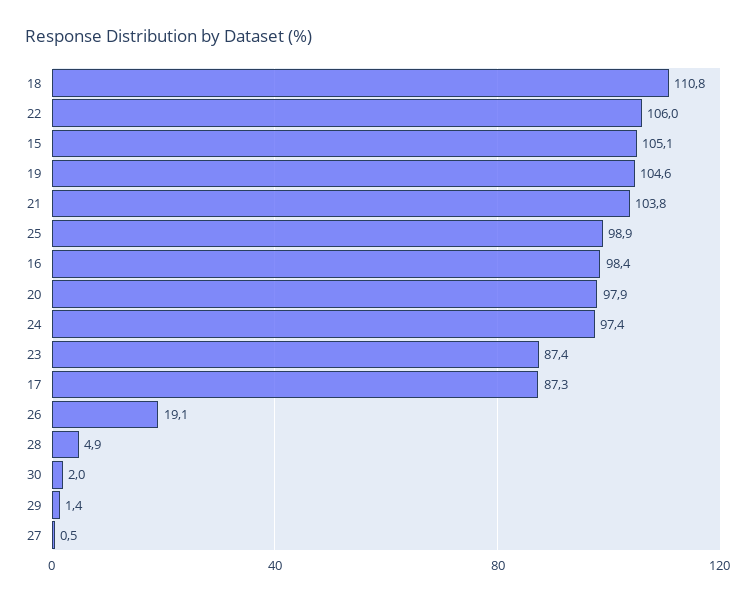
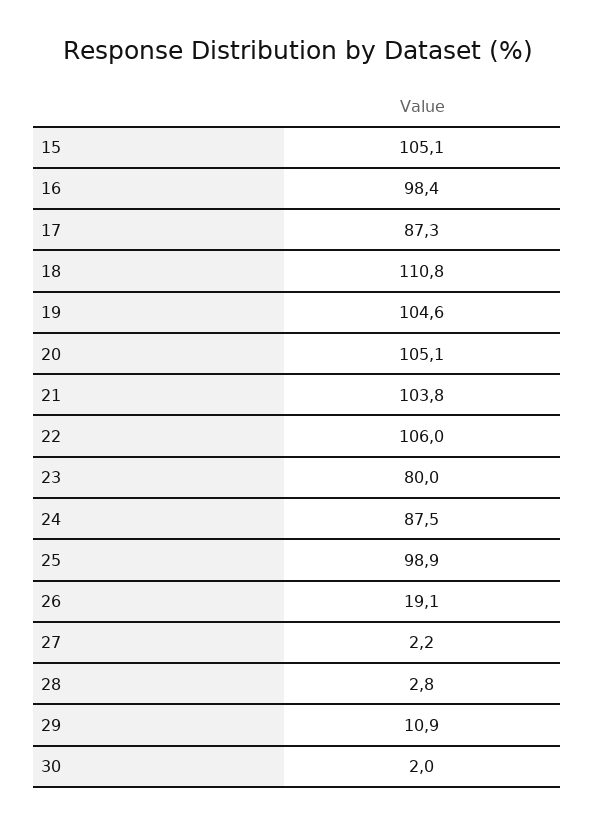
  {
    "18": 110.8,
    "22": 106,
    "15": 105.1,
    "19": 104.6,
    "21": 103.8,
    "25": 98.9,
    "16": 98.4,
-   "20": 97.9,
+   "20": 105.1,
-   "24": 97.4,
+   "24": 87.5,
-   "23": 87.4,
+   "23": 80,
    "17": 87.3,
    "26": 19.1,
-   "28": 4.9,
+   "28": 2.8,
    "30": 2,
-   "29": 1.4,
+   "29": 10.9,
-   "27": 0.5
+   "27": 2.2
  }

